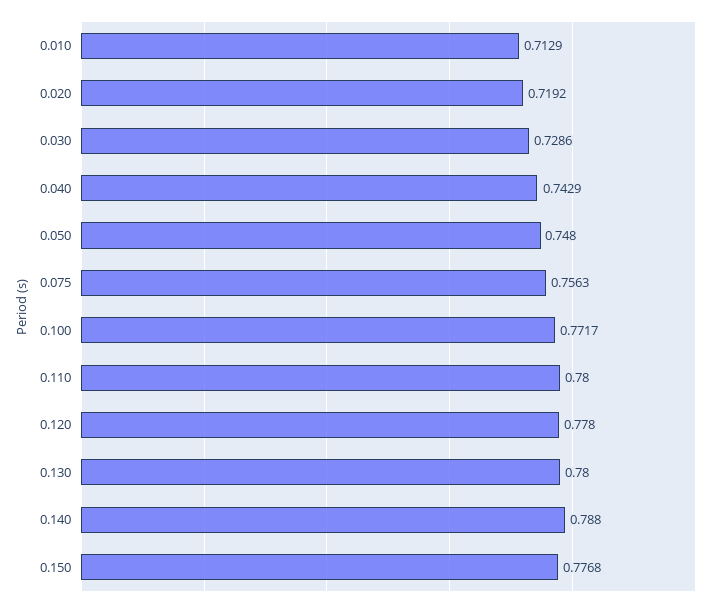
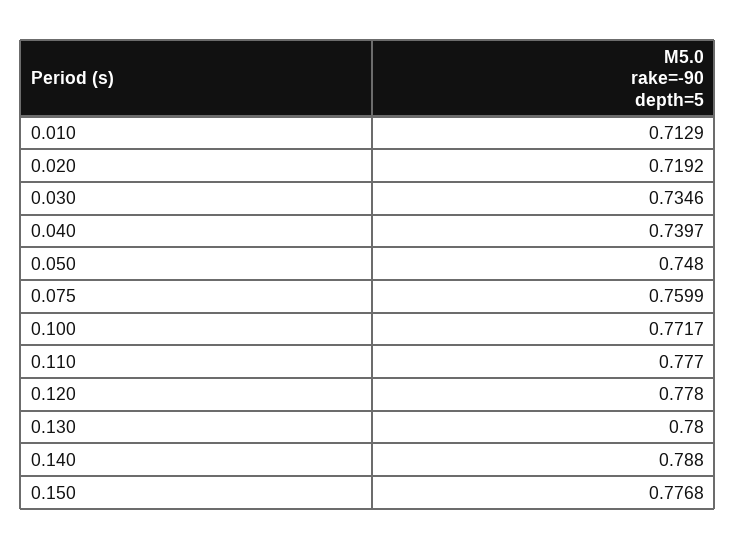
  {
    "0.010": 0.7129,
    "0.020": 0.7192,
-   "0.030": 0.7286,
+   "0.030": 0.7346,
-   "0.040": 0.7429,
+   "0.040": 0.7397,
    "0.050": 0.748,
-   "0.075": 0.7563,
+   "0.075": 0.7599,
    "0.100": 0.7717,
-   "0.110": 0.78,
+   "0.110": 0.777,
    "0.120": 0.778,
    "0.130": 0.78,
    "0.140": 0.788,
    "0.150": 0.7768
  }

